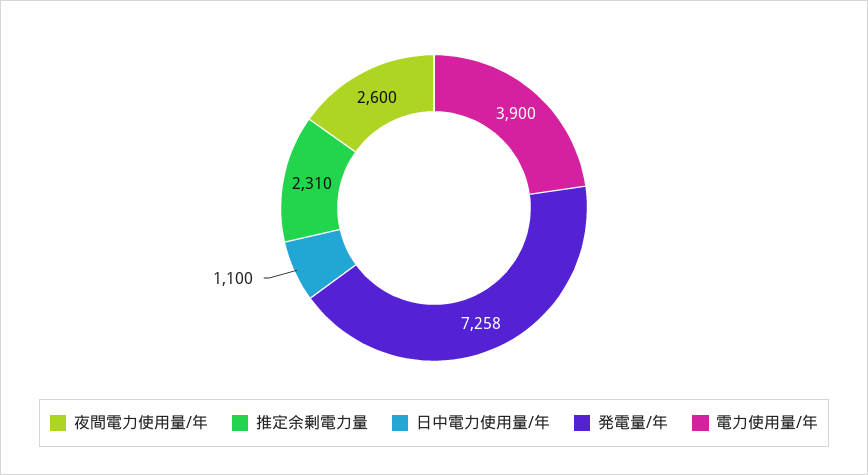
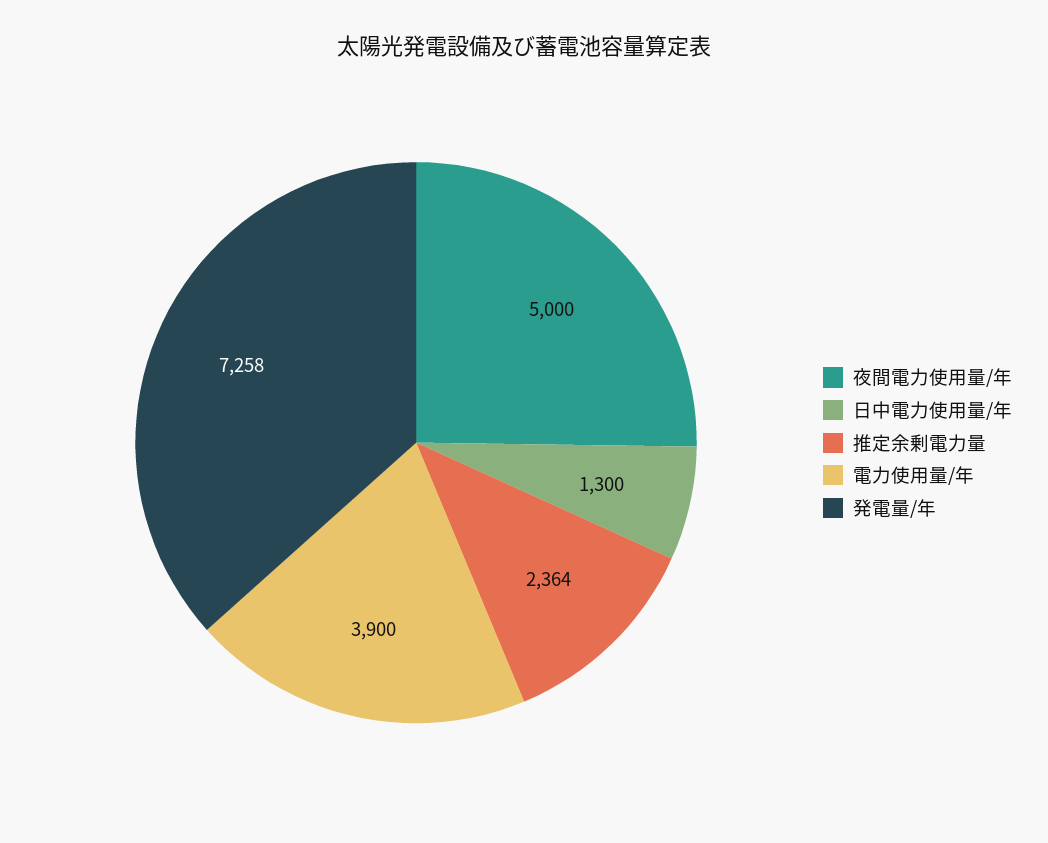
  {
-   "夜間電力使用量/年": 2600,
+   "夜間電力使用量/年": 5000,
-   "推定余剰電力量": 2310,
+   "推定余剰電力量": 2364,
-   "日中電力使用量/年": 1100,
+   "日中電力使用量/年": 1300,
    "発電量/年": 7258,
    "電力使用量/年": 3900
  }

